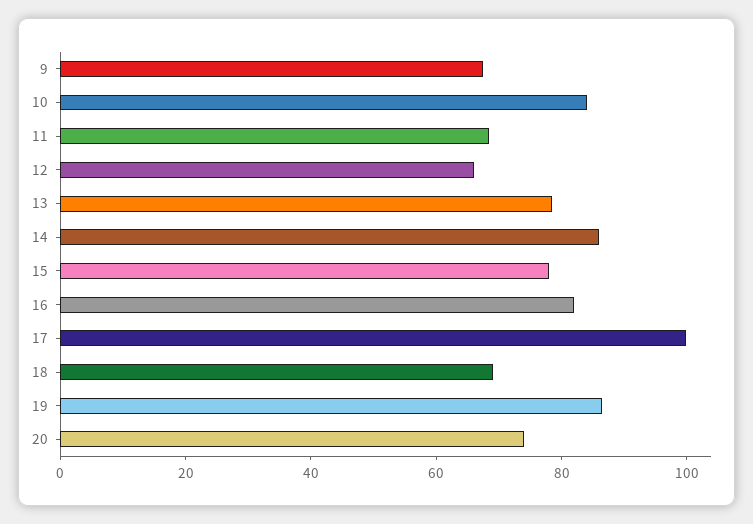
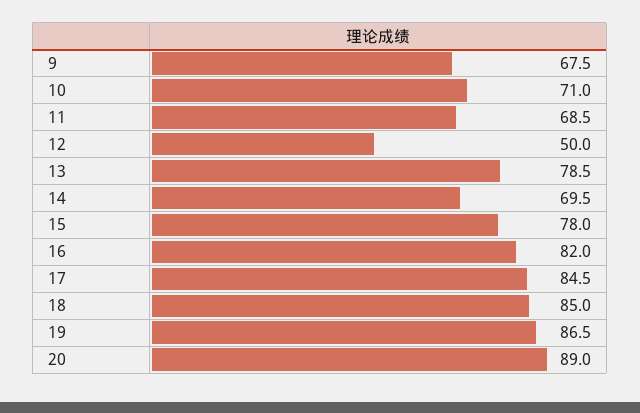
  {
    "9": 67.5,
-   "10": 85,
+   "10": 71,
    "11": 68.5,
-   "12": 65,
+   "12": 50,
    "13": 78.5,
-   "14": 85,
+   "14": 69.5,
    "15": 78,
    "16": 82,
-   "17": 100,
+   "17": 84.5,
-   "18": 70,
+   "18": 85,
    "19": 86.5,
-   "20": 75
+   "20": 89
  }

